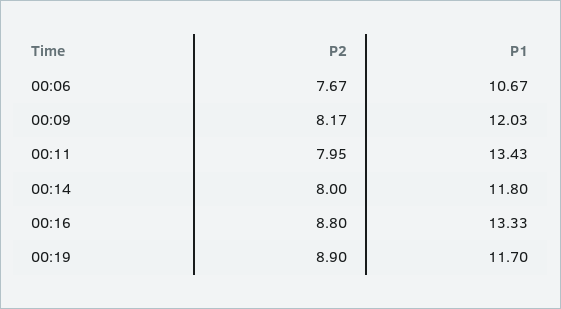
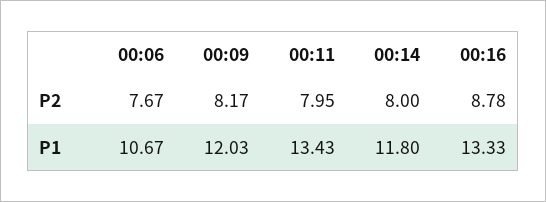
  {
    "P2": {
      "00:06": 7.67,
      "00:09": 8.17,
      "00:11": 7.95,
      "00:14": 8,
-     "00:16": 8.8,
+     "00:16": 8.78
-     "00:19": 8.9
    },
    "P1": {
      "00:06": 10.67,
      "00:09": 12.03,
      "00:11": 13.43,
      "00:14": 11.8,
-     "00:16": 13.33,
+     "00:16": 13.33
-     "00:19": 11.7
    }
  }

